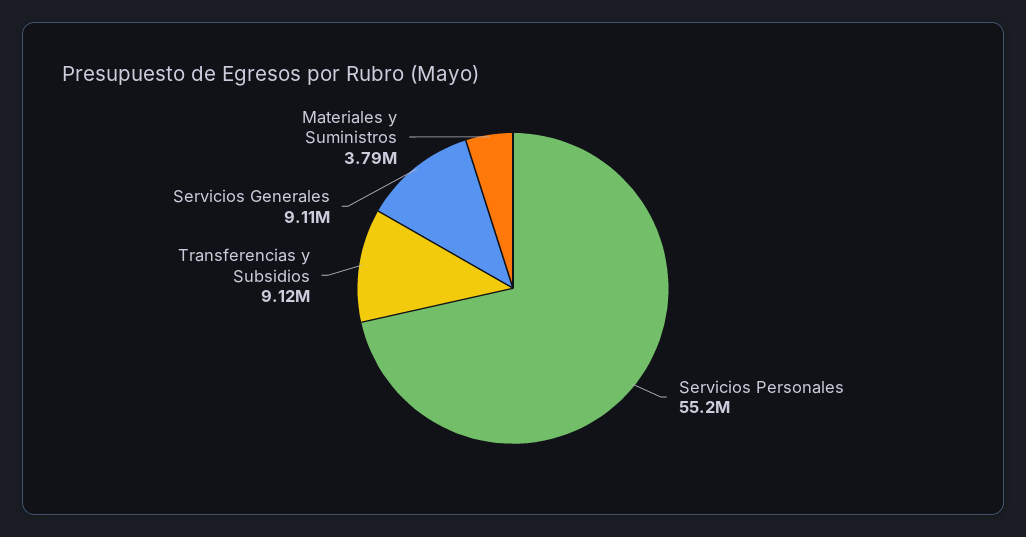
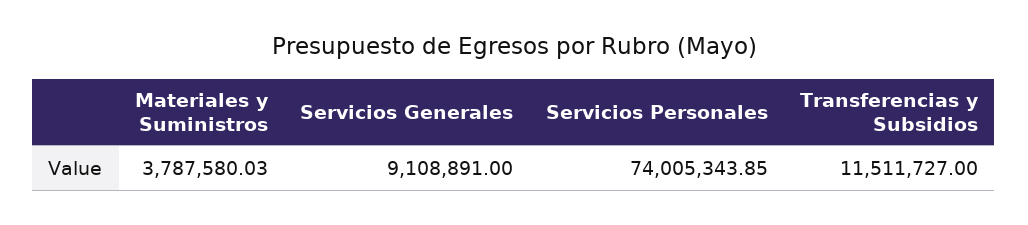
  {
-   "Servicios Personales": 55200000,
+   "Servicios Personales": 74005343.85,
-   "Transferencias y Subsidios": 9120000,
+   "Transferencias y Subsidios": 11511727,
    "Servicios Generales": 9108891,
    "Materiales y Suministros": 3787580.03
  }

